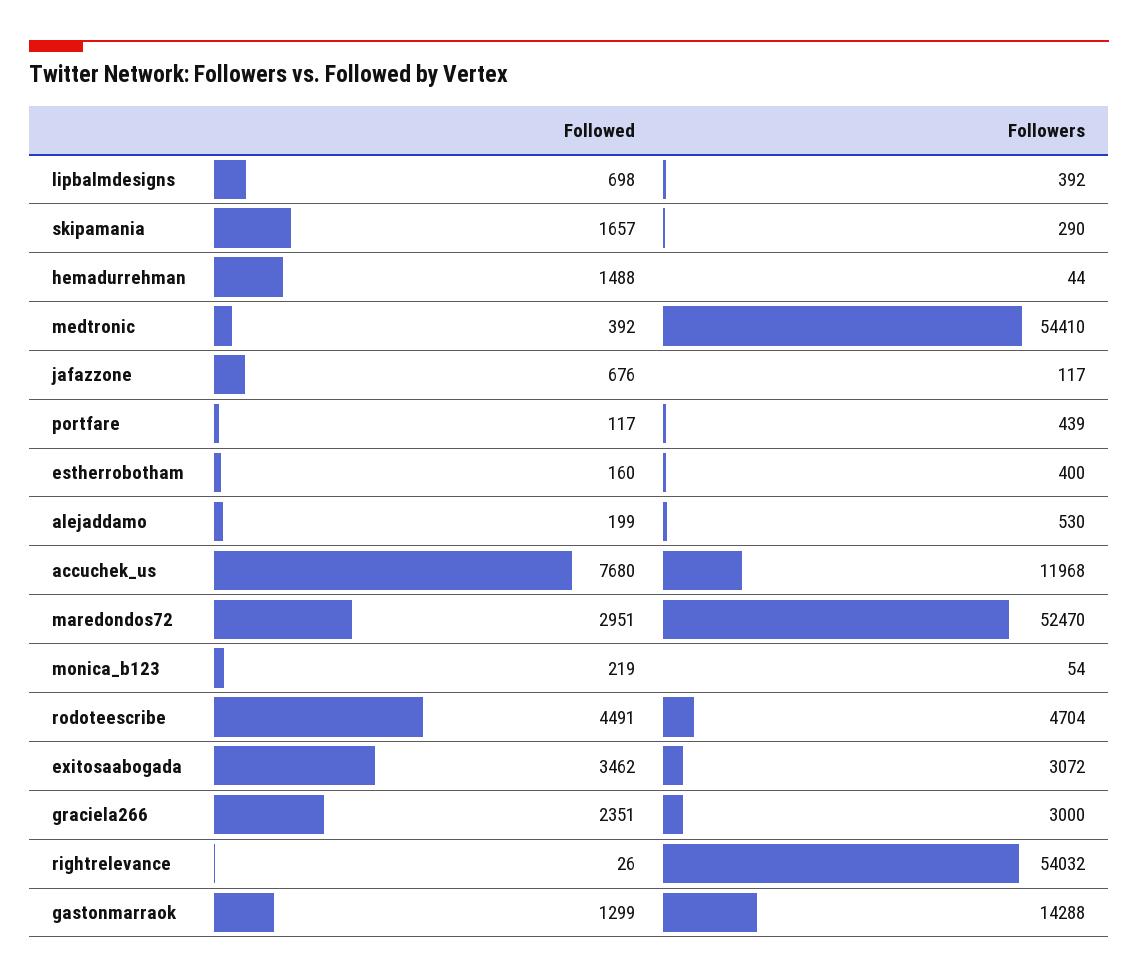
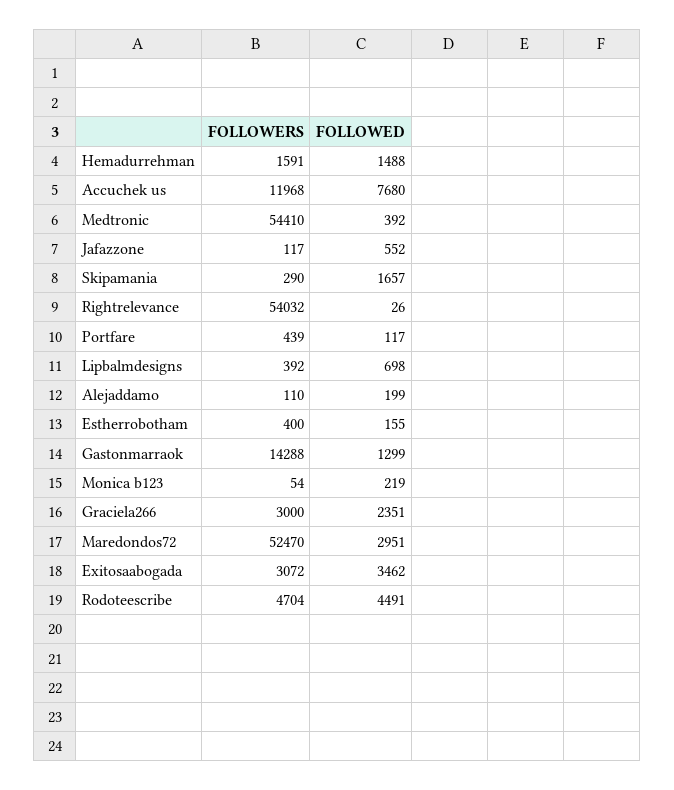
  {
    "Followed": {
      "lipbalmdesigns": 698,
      "skipamania": 1657,
      "hemadurrehman": 1488,
      "medtronic": 392,
-     "jafazzone": 676,
+     "jafazzone": 552,
      "portfare": 117,
-     "estherrobotham": 160,
+     "estherrobotham": 155,
      "alejaddamo": 199,
      "accuchek_us": 7680,
      "maredondos72": 2951,
      "monica_b123": 219,
      "rodoteescribe": 4491,
      "exitosaabogada": 3462,
      "graciela266": 2351,
      "rightrelevance": 26,
      "gastonmarraok": 1299
    },
    "Followers": {
      "lipbalmdesigns": 392,
      "skipamania": 290,
-     "hemadurrehman": 44,
+     "hemadurrehman": 1591,
      "medtronic": 54410,
      "jafazzone": 117,
      "portfare": 439,
      "estherrobotham": 400,
-     "alejaddamo": 530,
+     "alejaddamo": 110,
      "accuchek_us": 11968,
      "maredondos72": 52470,
      "monica_b123": 54,
      "rodoteescribe": 4704,
      "exitosaabogada": 3072,
      "graciela266": 3000,
      "rightrelevance": 54032,
      "gastonmarraok": 14288
    }
  }

